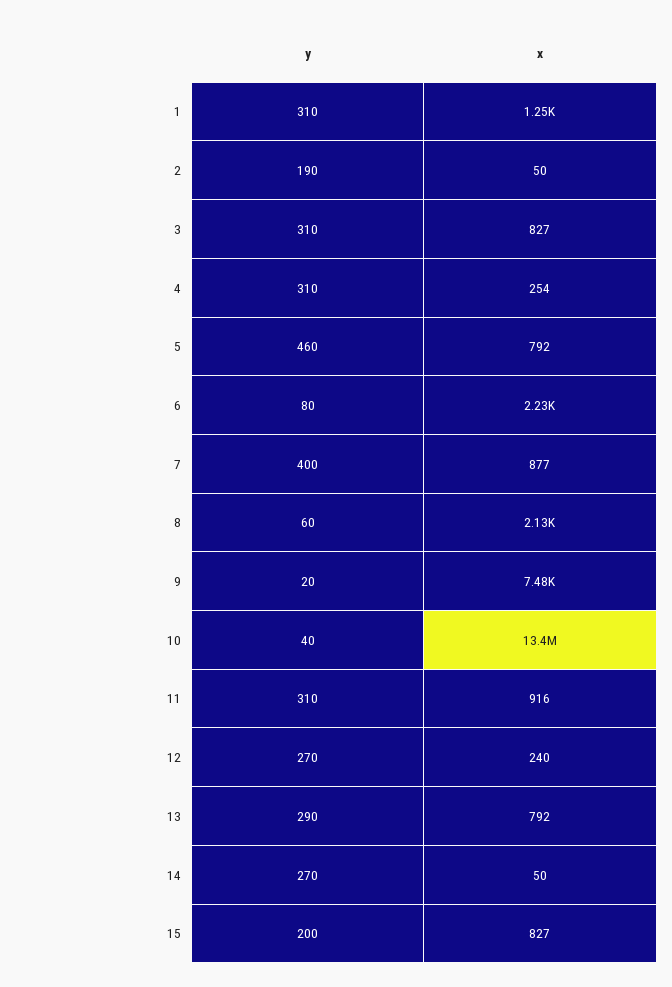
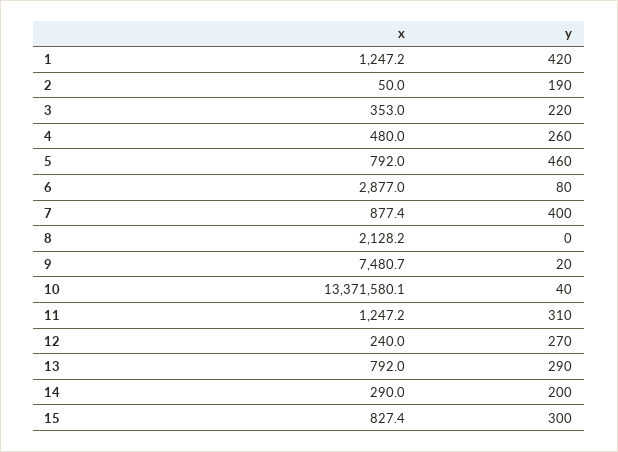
  {
    "y": {
-     "1": 310,
+     "1": 420,
      "2": 190,
-     "3": 310,
+     "3": 220,
-     "4": 310,
+     "4": 260,
      "5": 460,
      "6": 80,
      "7": 400,
-     "8": 60,
+     "8": 0,
      "9": 20,
      "10": 40,
      "11": 310,
      "12": 270,
      "13": 290,
-     "14": 270,
+     "14": 200,
-     "15": 200
+     "15": 300
    },
    "x": {
      "1": 1247.2,
      "2": 50,
-     "3": 827,
+     "3": 353,
-     "4": 254,
+     "4": 480,
      "5": 792,
-     "6": 2230,
+     "6": 2877,
      "7": 877.4,
      "8": 2128.2,
      "9": 7480.7,
      "10": 13371580.1,
-     "11": 916,
+     "11": 1247.2,
      "12": 240,
      "13": 792,
-     "14": 50,
+     "14": 290,
      "15": 827.4
    }
  }

